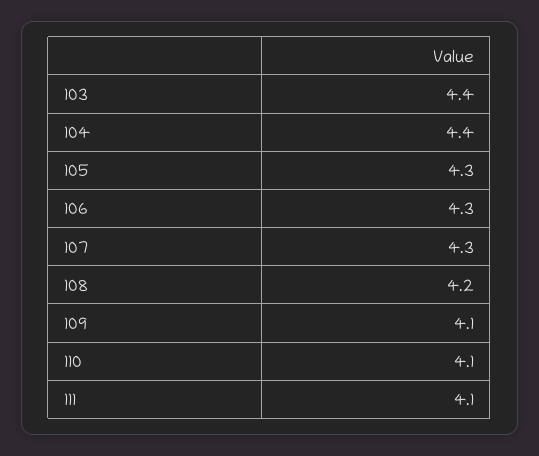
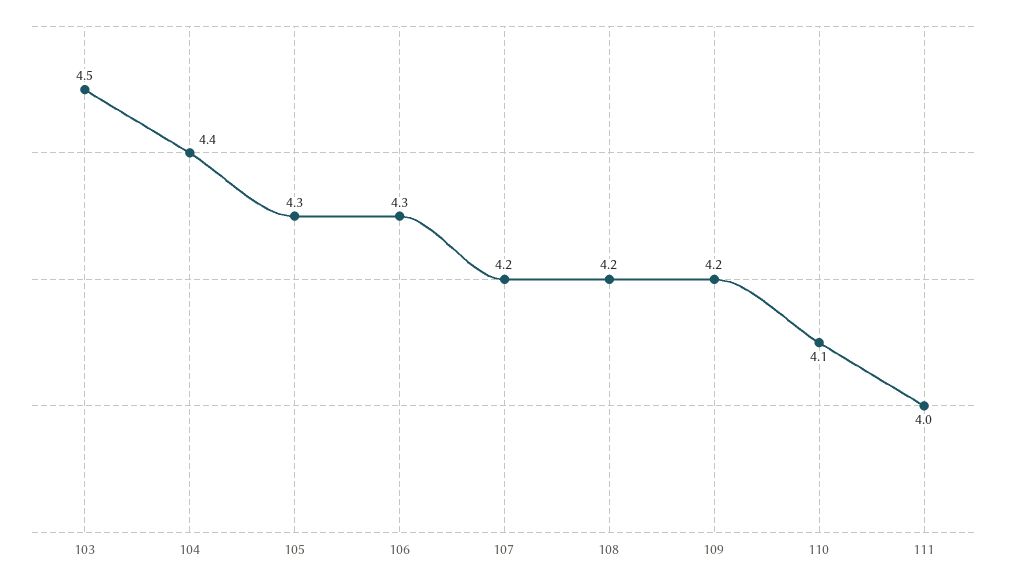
  {
-   "103": 4.4,
+   "103": 4.5,
    "104": 4.4,
    "105": 4.3,
    "106": 4.3,
-   "107": 4.3,
+   "107": 4.2,
    "108": 4.2,
-   "109": 4.1,
+   "109": 4.2,
    "110": 4.1,
-   "111": 4.1
+   "111": 4
  }

